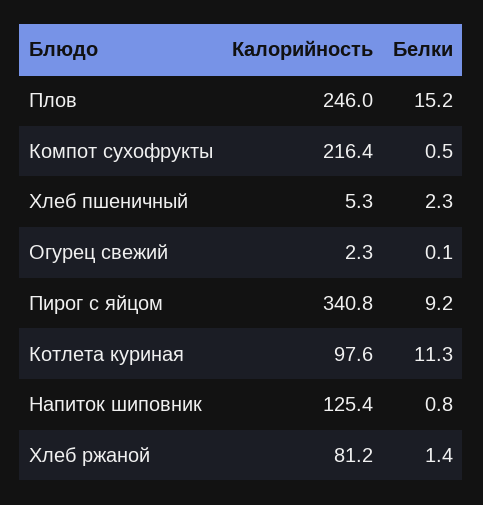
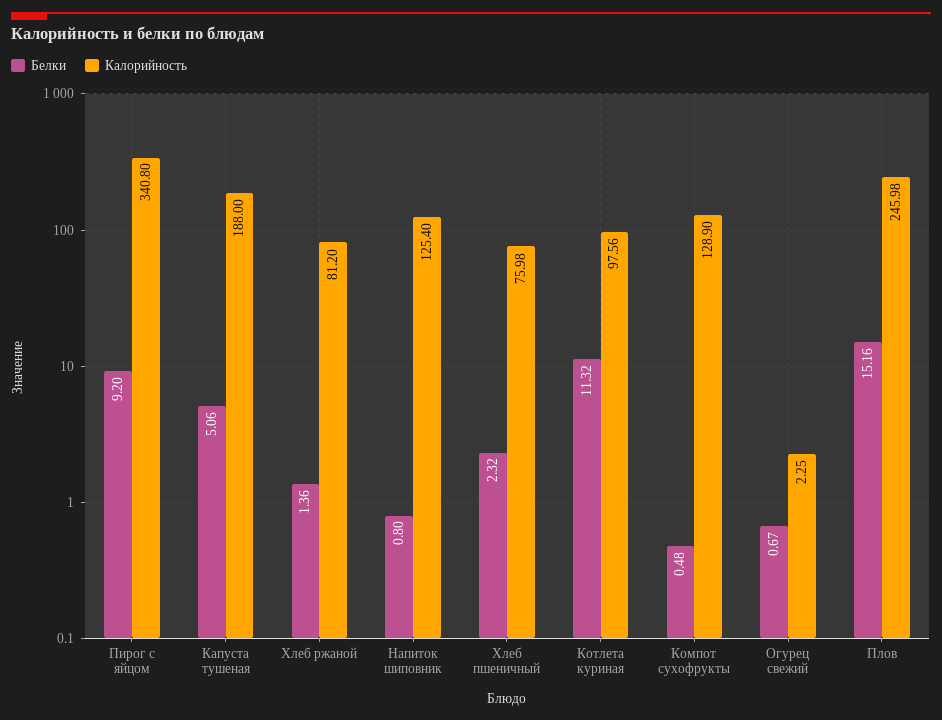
  {
    "Калорийность": {
      "Плов": 245.98,
-     "Компот сухофрукты": 216.4,
+     "Компот сухофрукты": 128.9,
-     "Хлеб пшеничный": 5.3,
+     "Хлеб пшеничный": 75.98,
      "Огурец свежий": 2.25,
      "Пирог с яйцом": 340.8,
      "Котлета куриная": 97.56,
      "Напиток шиповник": 125.4,
-     "Хлеб ржаной": 81.2
+     "Хлеб ржаной": 81.2,
+     "Капуста тушеная": 188
    },
    "Белки": {
      "Плов": 15.16,
      "Компот сухофрукты": 0.48,
      "Хлеб пшеничный": 2.32,
-     "Огурец свежий": 0.1,
+     "Огурец свежий": 0.67,
      "Пирог с яйцом": 9.2,
      "Котлета куриная": 11.32,
      "Напиток шиповник": 0.8,
-     "Хлеб ржаной": 1.36
+     "Хлеб ржаной": 1.36,
+     "Капуста тушеная": 5.06
    }
  }

